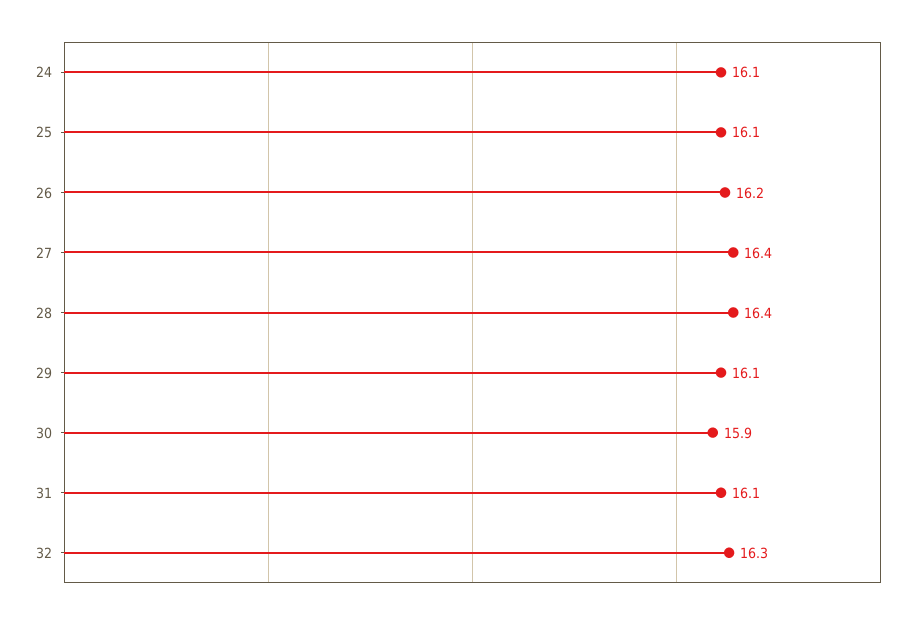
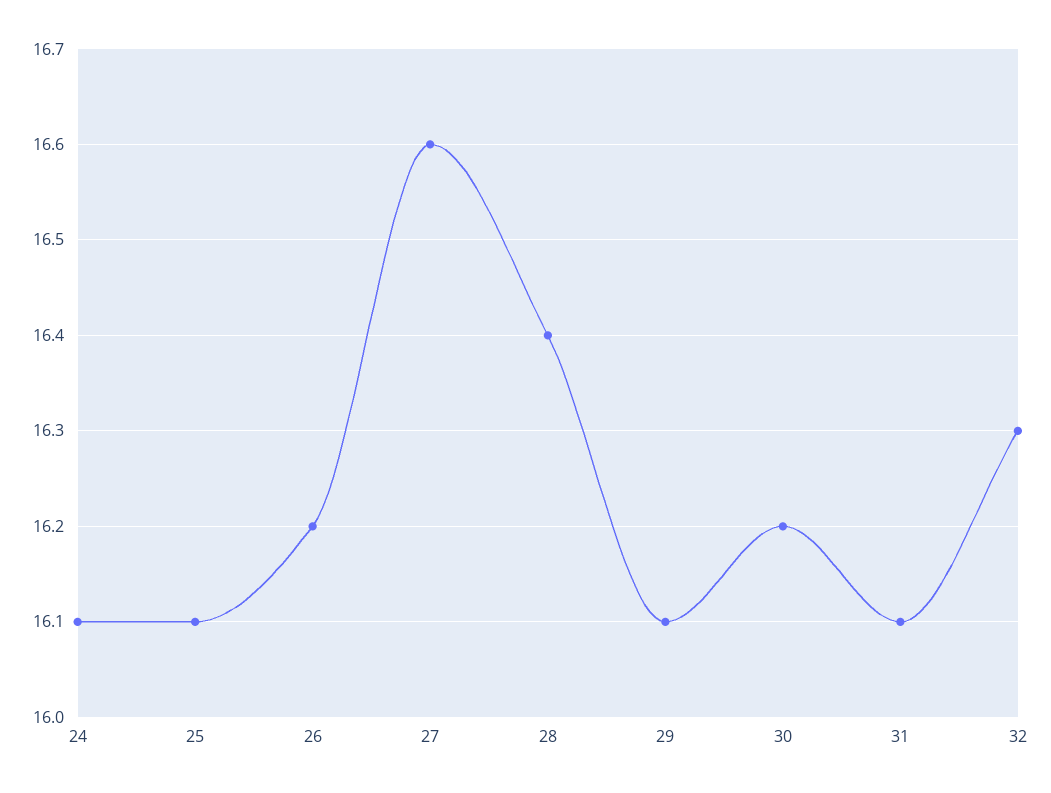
  {
    "24": 16.1,
    "25": 16.1,
    "26": 16.2,
-   "27": 16.4,
+   "27": 16.6,
    "28": 16.4,
    "29": 16.1,
-   "30": 15.9,
+   "30": 16.2,
    "31": 16.1,
    "32": 16.3
  }

